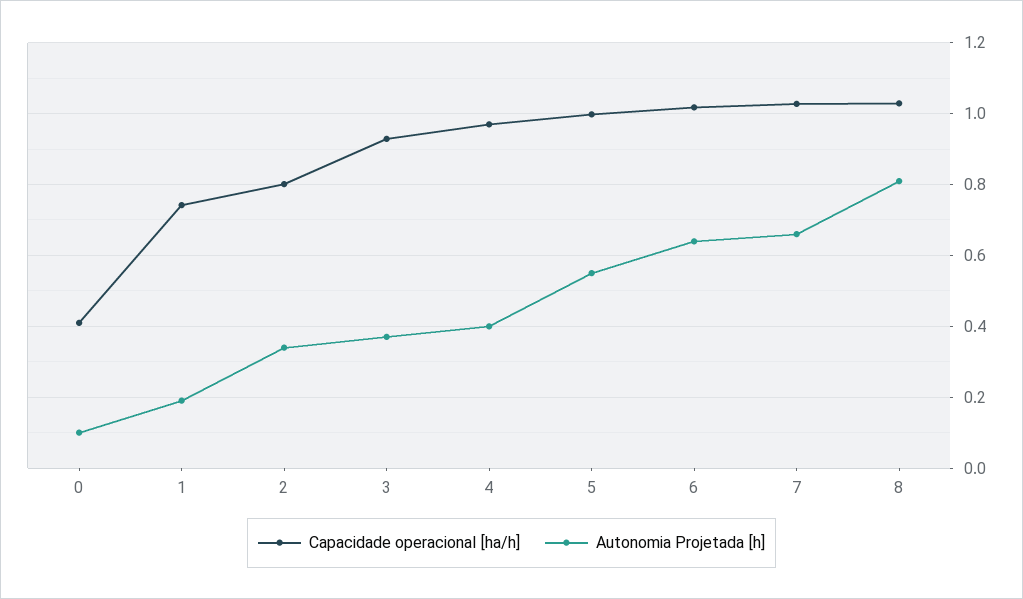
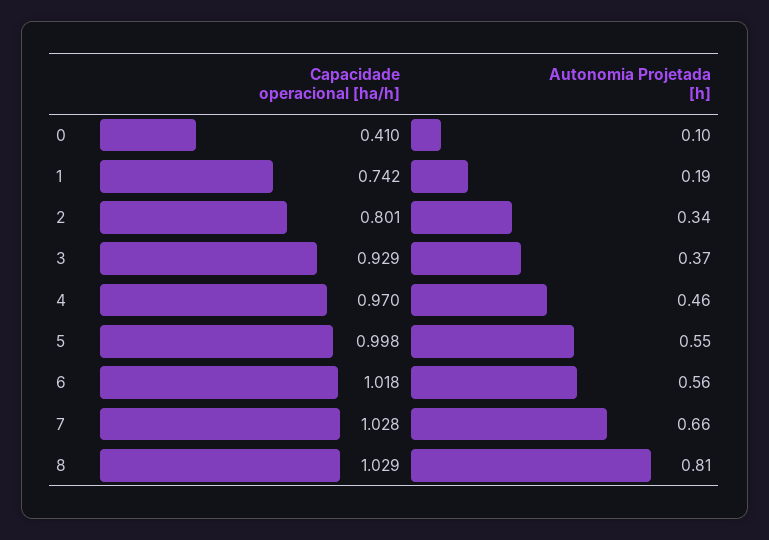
  {
    "Capacidade operacional [ha/h]": {
      "0": 0.41,
      "1": 0.742,
      "2": 0.801,
      "3": 0.929,
      "4": 0.97,
      "5": 0.998,
      "6": 1.018,
      "7": 1.028,
      "8": 1.029
    },
    "Autonomia Projetada [h]": {
      "0": 0.1,
      "1": 0.19,
      "2": 0.34,
      "3": 0.37,
-     "4": 0.4,
+     "4": 0.46,
      "5": 0.55,
-     "6": 0.64,
+     "6": 0.56,
      "7": 0.66,
      "8": 0.81
    }
  }

